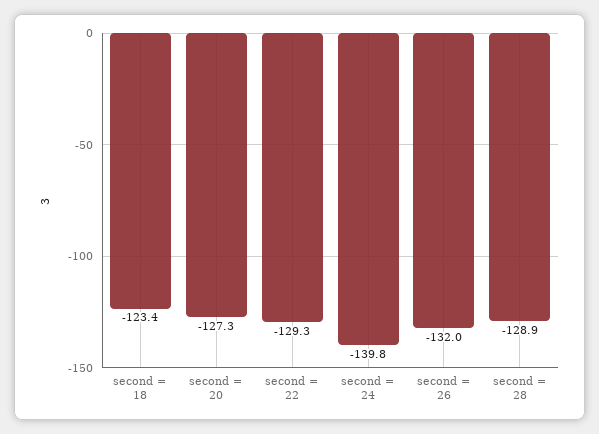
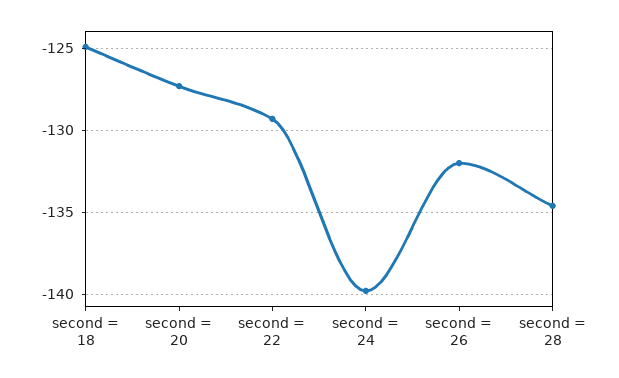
  {
-   "second = 18": -123.4,
+   "second = 18": -125,
    "second = 20": -127.3,
    "second = 22": -129.3,
    "second = 24": -139.8,
    "second = 26": -132,
-   "second = 28": -128.9
+   "second = 28": -134.5
  }

